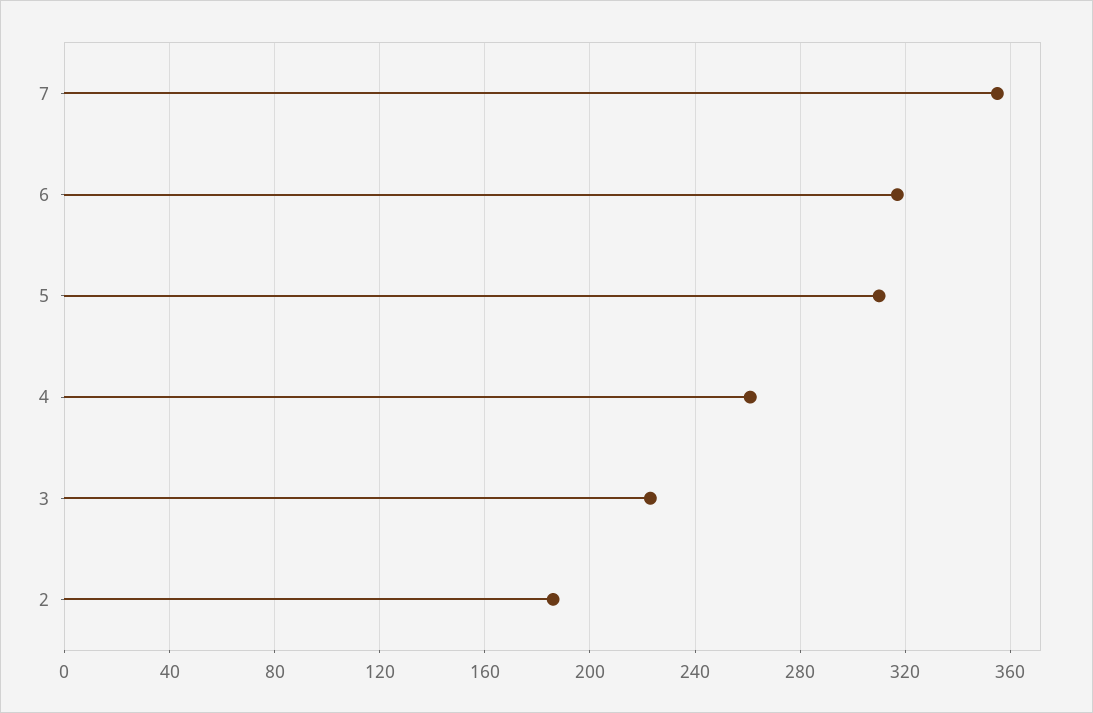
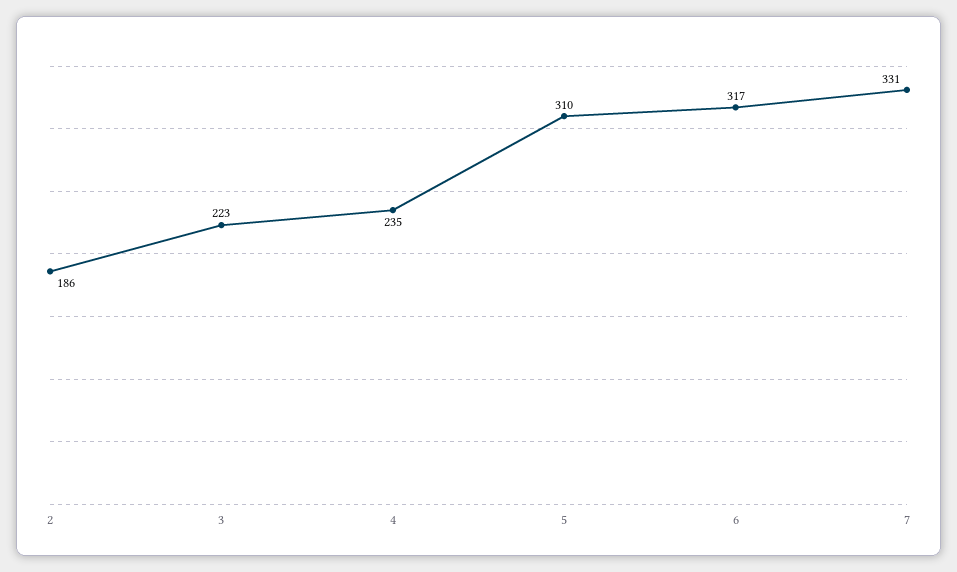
  {
-   "7": 355,
+   "7": 331,
    "6": 317,
    "5": 310,
-   "4": 260,
+   "4": 235,
    "3": 223,
    "2": 186
  }

